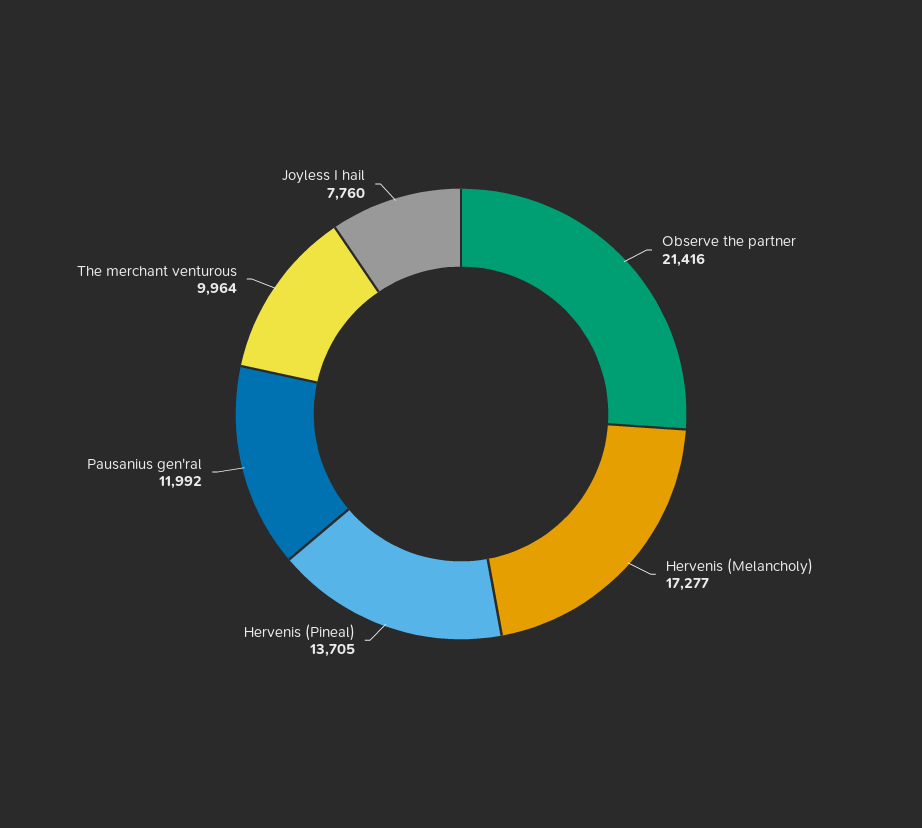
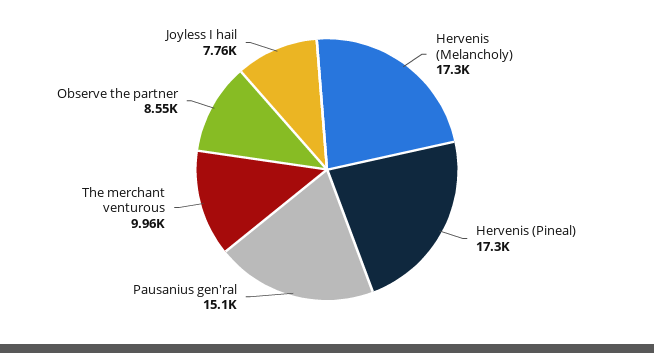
  {
-   "Observe the partner": 21416,
+   "Observe the partner": 8550,
    "Hervenis (Melancholy)": 17277,
-   "Hervenis (Pineal)": 13705,
+   "Hervenis (Pineal)": 17300,
-   "Pausanius gen'ral": 11992,
+   "Pausanius gen'ral": 15100,
    "The merchant venturous": 9964,
    "Joyless I hail": 7760
  }

